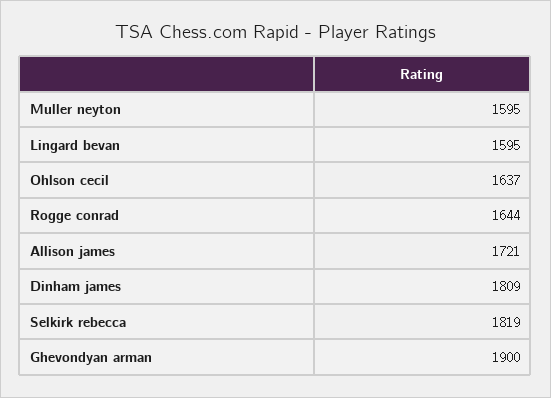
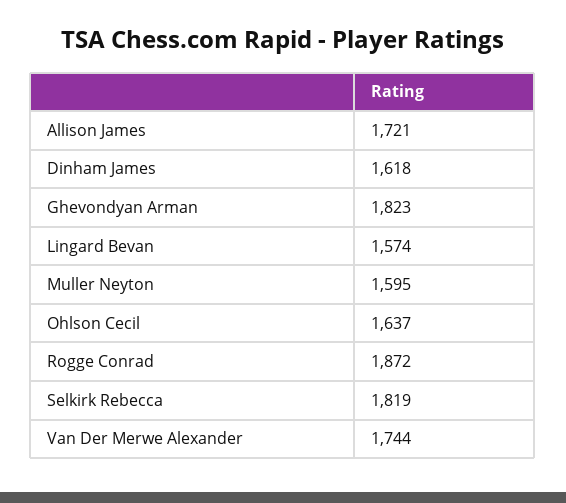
  {
    "Muller neyton": 1595,
-   "Lingard bevan": 1595,
+   "Lingard bevan": 1574,
    "Ohlson cecil": 1637,
-   "Rogge conrad": 1644,
+   "Rogge conrad": 1872,
    "Allison james": 1721,
-   "Dinham james": 1809,
+   "Dinham james": 1618,
    "Selkirk rebecca": 1819,
-   "Ghevondyan arman": 1900
+   "Ghevondyan arman": 1823,
+   "Van Der Merwe Alexander": 1744
  }

